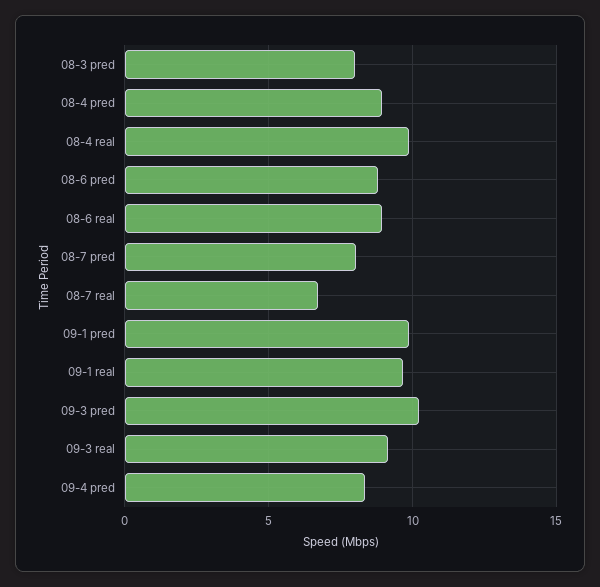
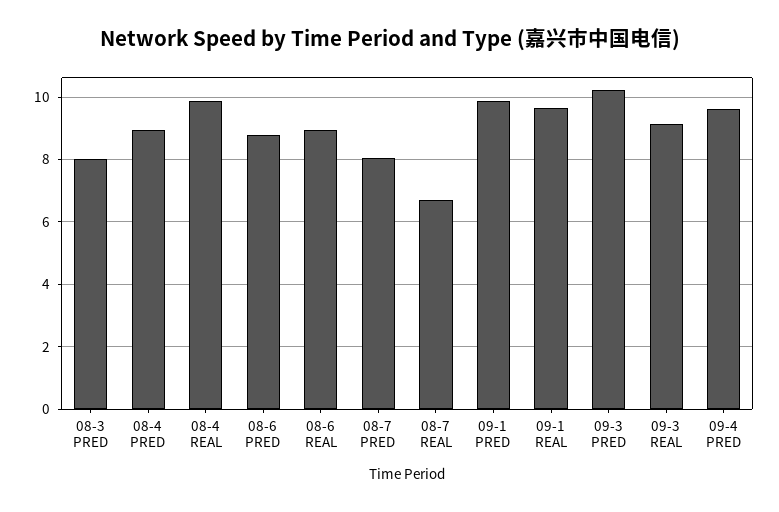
  {
    "08-3 pred": 8,
    "08-4 pred": 9,
    "08-4 real": 9.8,
    "08-6 pred": 8.8,
    "08-6 real": 9,
    "08-7 pred": 8,
    "08-7 real": 6.8,
    "09-1 pred": 9.8,
    "09-1 real": 9.6,
    "09-3 pred": 10.2,
    "09-3 real": 9.2,
-   "09-4 pred": 8.5
+   "09-4 pred": 9.6
  }

